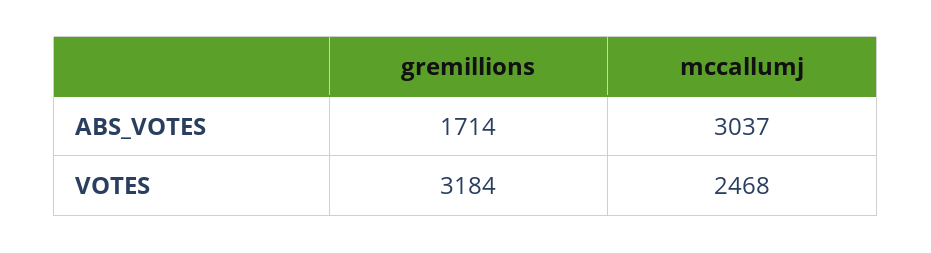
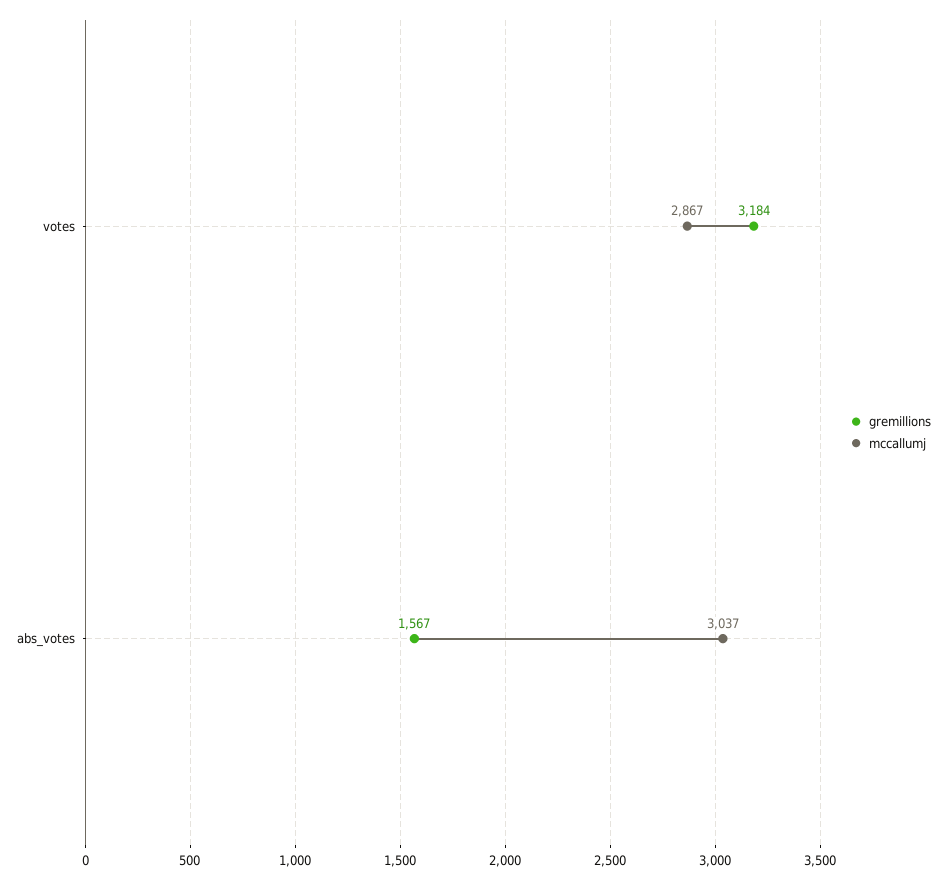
  {
    "gremillions": {
-     "ABS_VOTES": 1714,
+     "ABS_VOTES": 1567,
      "VOTES": 3184
    },
    "mccallumj": {
      "ABS_VOTES": 3037,
-     "VOTES": 2468
+     "VOTES": 2867
    }
  }

